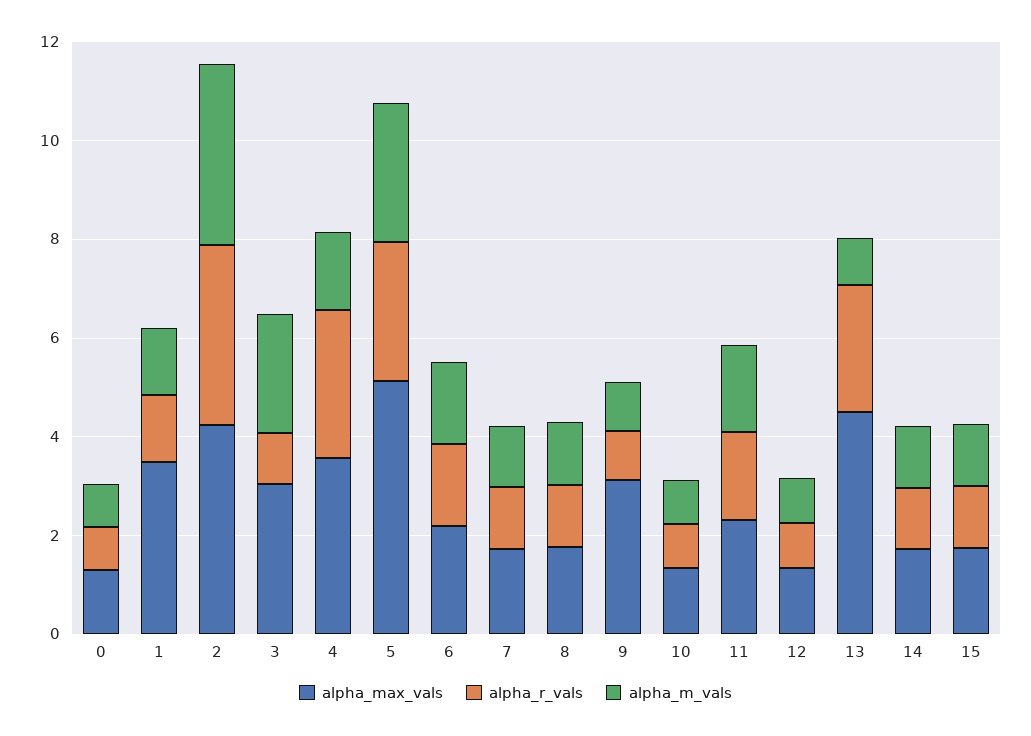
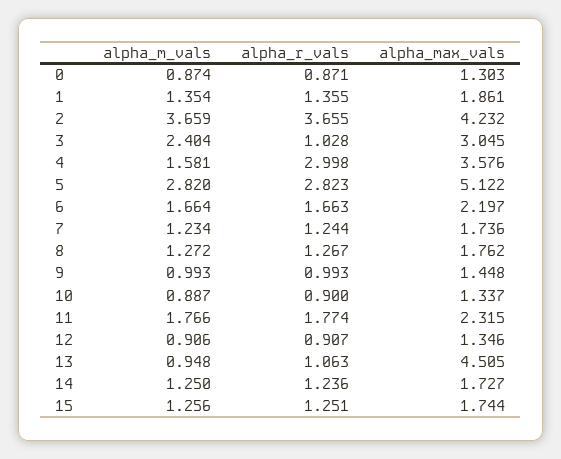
  {
    "alpha_max_vals": {
      "0": 1.303,
-     "1": 3.5,
+     "1": 1.861,
      "2": 4.232,
      "3": 3.045,
      "4": 3.576,
      "5": 5.122,
      "6": 2.197,
      "7": 1.736,
      "8": 1.762,
-     "9": 3,
+     "9": 1.448,
      "10": 1.337,
      "11": 2.315,
      "12": 1.346,
      "13": 4.505,
      "14": 1.727,
      "15": 1.744
    },
    "alpha_r_vals": {
      "0": 0.871,
      "1": 1.355,
      "2": 3.655,
      "3": 1.028,
      "4": 2.998,
      "5": 2.823,
      "6": 1.663,
      "7": 1.244,
      "8": 1.267,
      "9": 0.993,
      "10": 0.9,
      "11": 1.774,
      "12": 0.907,
-     "13": 2.5,
+     "13": 1.063,
      "14": 1.236,
      "15": 1.251
    },
    "alpha_m_vals": {
      "0": 0.874,
      "1": 1.354,
      "2": 3.659,
      "3": 2.404,
      "4": 1.581,
      "5": 2.82,
      "6": 1.664,
      "7": 1.234,
      "8": 1.272,
      "9": 0.993,
      "10": 0.887,
      "11": 1.766,
      "12": 0.906,
      "13": 0.948,
      "14": 1.25,
      "15": 1.256
    }
  }

